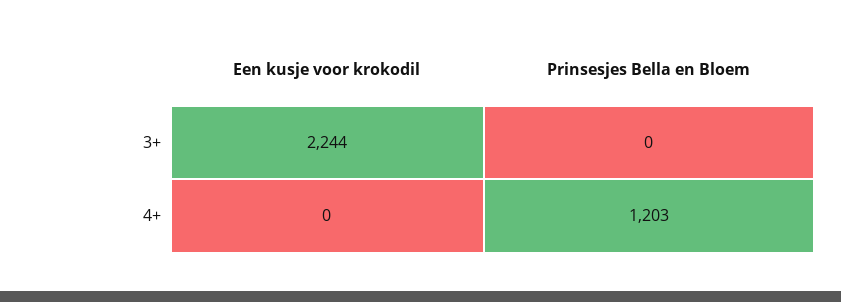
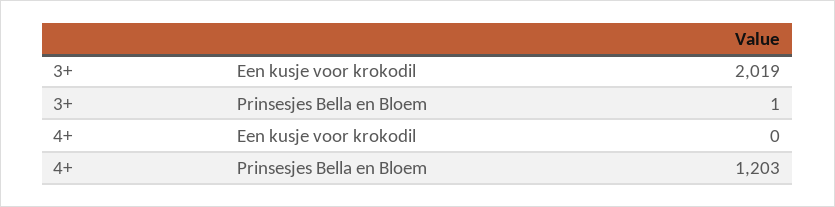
  {
    "Een kusje voor krokodil": {
-     "3+": 2244,
+     "3+": 2019,
      "4+": 0
    },
    "Prinsesjes Bella en Bloem": {
-     "3+": 0,
+     "3+": 1,
      "4+": 1203
    }
  }

